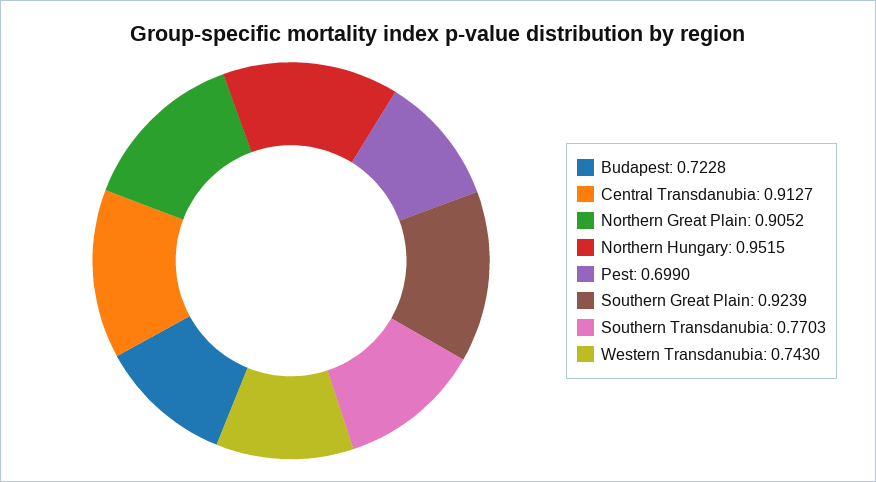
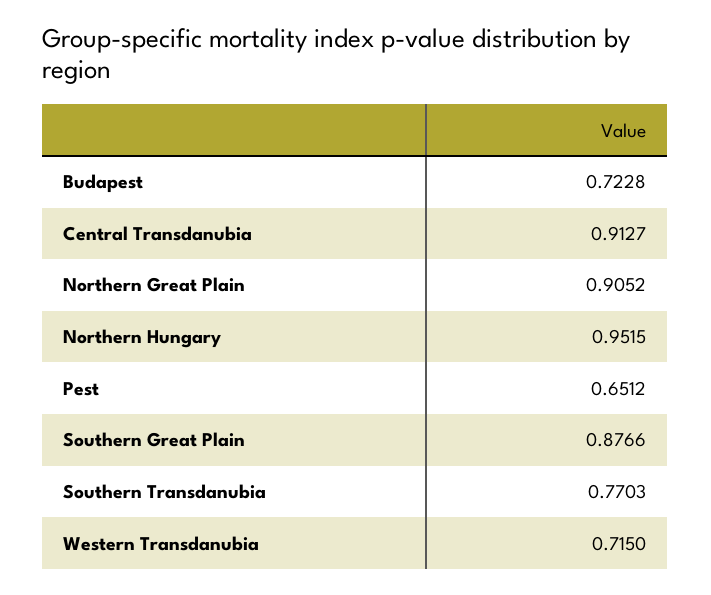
  {
    "Budapest": 0.7228,
    "Central Transdanubia": 0.9127,
    "Northern Great Plain": 0.9052,
    "Northern Hungary": 0.9515,
-   "Pest": 0.699,
+   "Pest": 0.6512,
-   "Southern Great Plain": 0.9239,
+   "Southern Great Plain": 0.8766,
    "Southern Transdanubia": 0.7703,
-   "Western Transdanubia": 0.743
+   "Western Transdanubia": 0.715
  }

